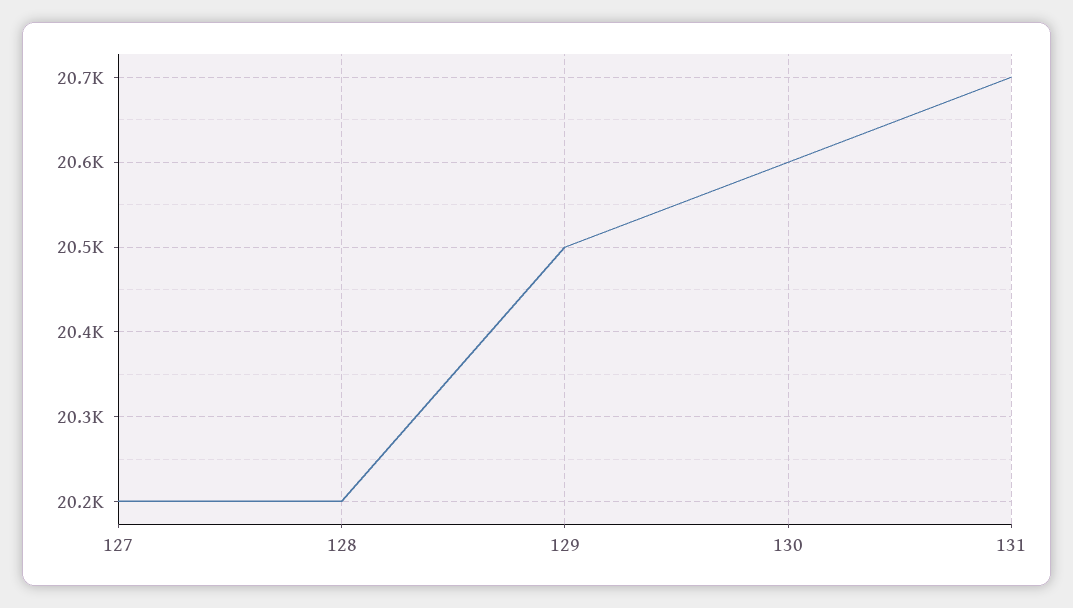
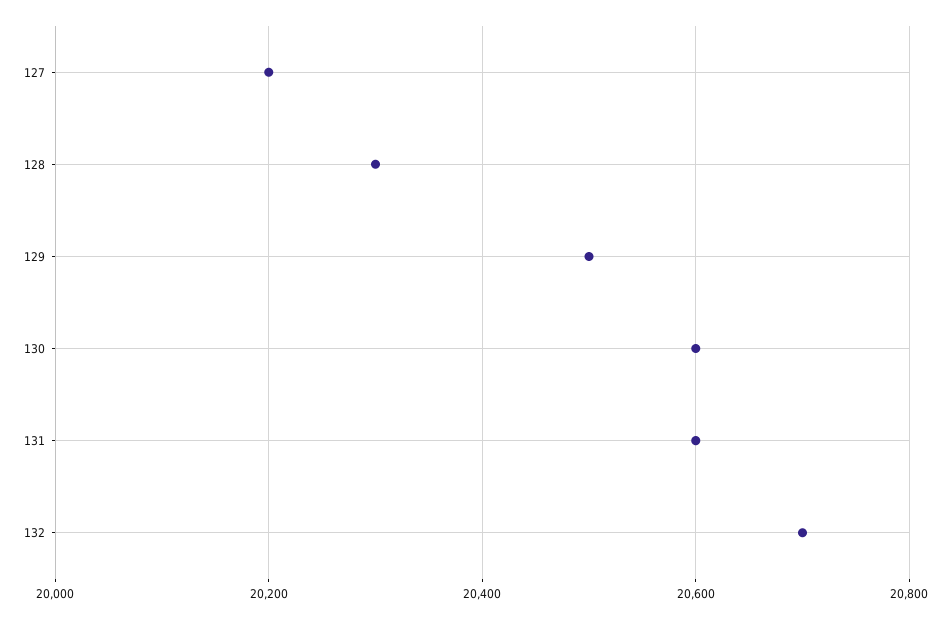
  {
    "127": 20200,
-   "128": 20200,
+   "128": 20300,
    "129": 20500,
    "130": 20600,
-   "131": 20700
+   "131": 20600,
+   "132": 20700
  }

